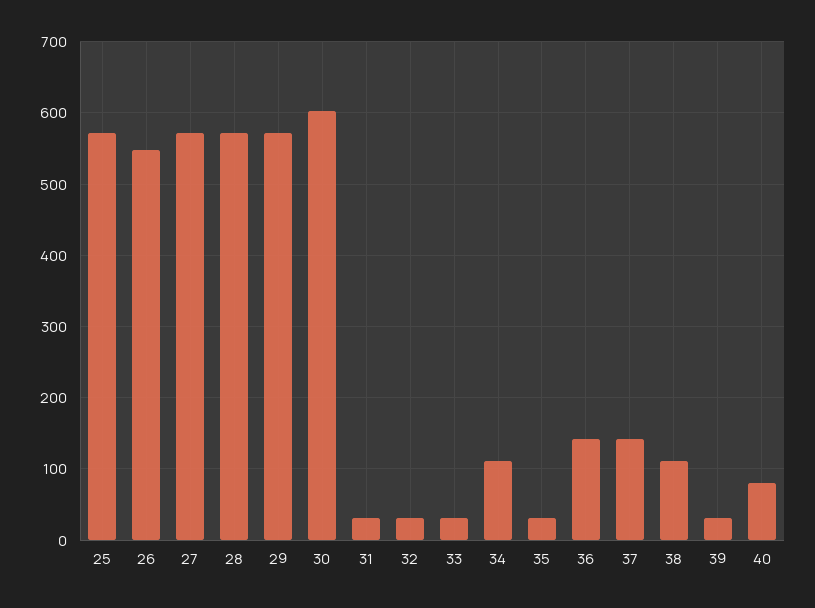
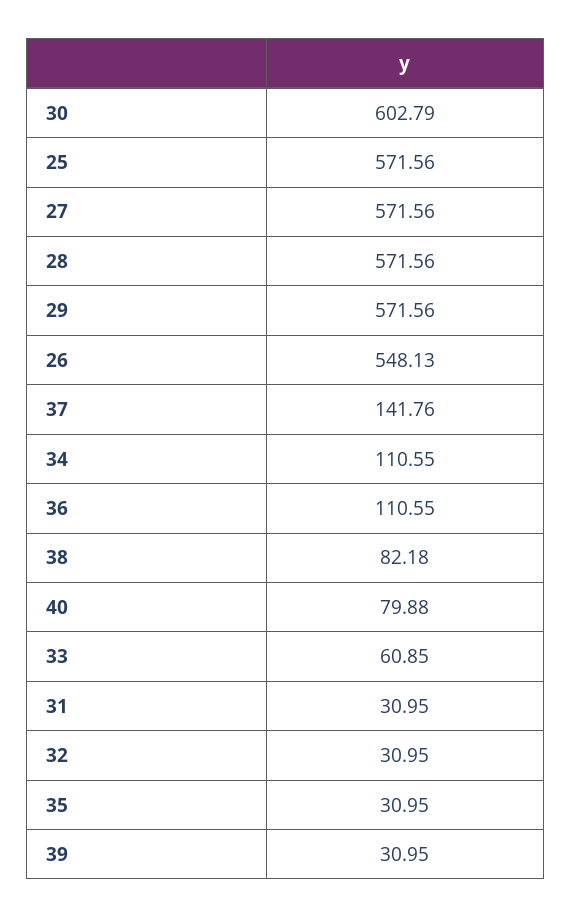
  {
    "25": 571.56,
    "26": 548.13,
    "27": 571.56,
    "28": 571.56,
    "29": 571.56,
    "30": 602.79,
    "31": 30.95,
    "32": 30.95,
-   "33": 30,
+   "33": 60.85,
    "34": 110.55,
    "35": 30.95,
-   "36": 140,
+   "36": 110.55,
    "37": 141.76,
-   "38": 110,
+   "38": 82.18,
    "39": 30.95,
    "40": 79.88
  }

